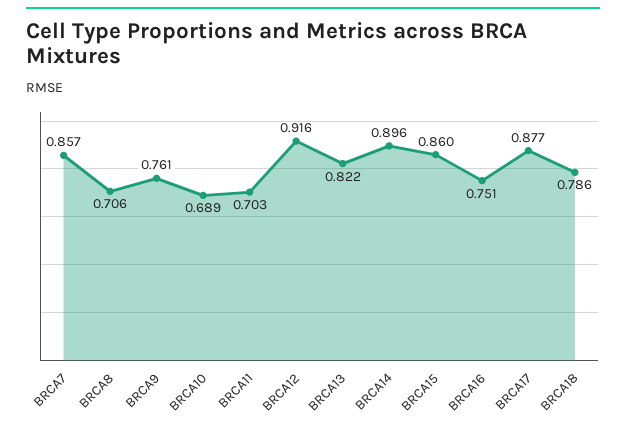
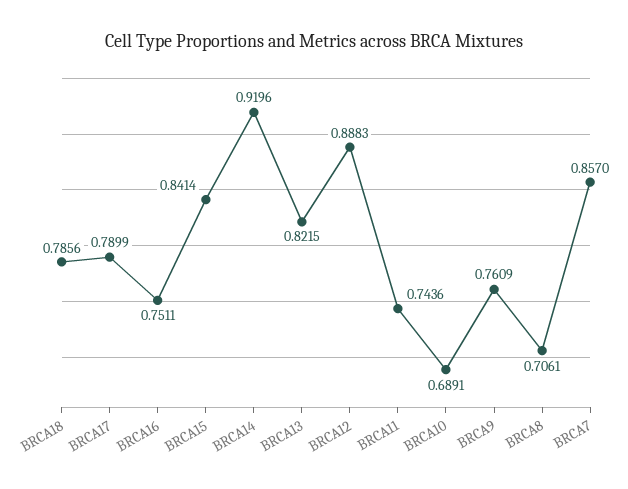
  {
    "BRCA7": 0.857,
    "BRCA8": 0.7061,
    "BRCA9": 0.7609,
    "BRCA10": 0.6891,
-   "BRCA11": 0.703,
+   "BRCA11": 0.7436,
-   "BRCA12": 0.916,
+   "BRCA12": 0.8883,
    "BRCA13": 0.8215,
-   "BRCA14": 0.896,
+   "BRCA14": 0.9196,
-   "BRCA15": 0.86,
+   "BRCA15": 0.8414,
    "BRCA16": 0.7511,
-   "BRCA17": 0.877,
+   "BRCA17": 0.7899,
    "BRCA18": 0.7856
  }

